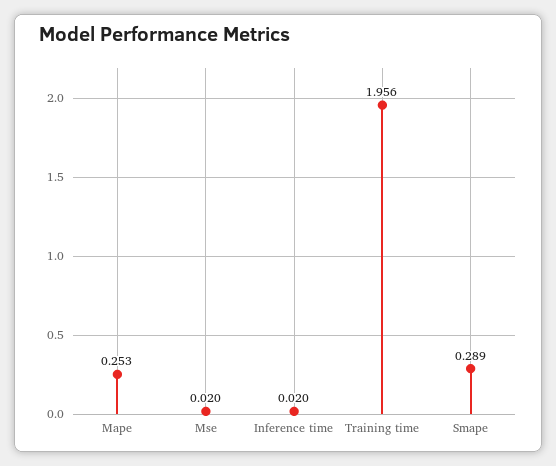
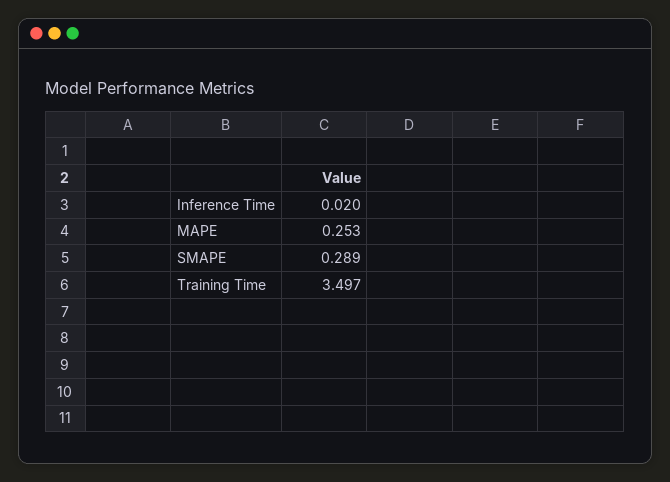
  {
    "Mape": 0.253,
-   "Mse": 0.02,
    "Inference time": 0.02,
-   "Training time": 1.956,
+   "Training time": 3.497,
    "Smape": 0.289
  }

